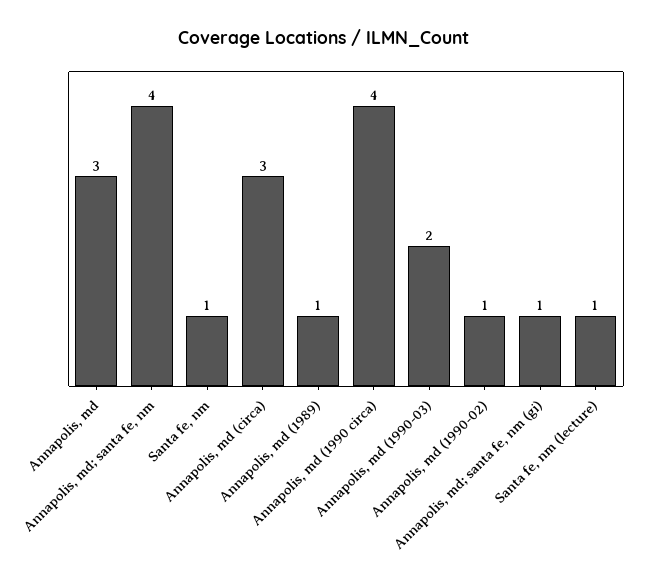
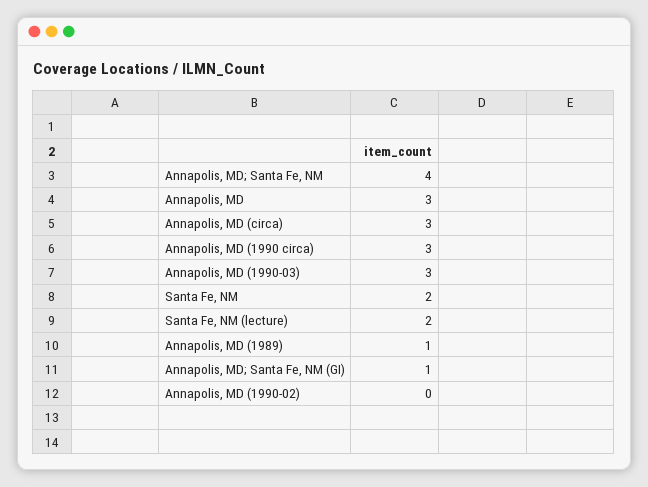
  {
    "Annapolis, md": 3,
    "Annapolis, md; santa fe, nm": 4,
-   "Santa fe, nm": 1,
+   "Santa fe, nm": 2,
    "Annapolis, md (circa)": 3,
    "Annapolis, md (1989)": 1,
-   "Annapolis, md (1990 circa)": 4,
+   "Annapolis, md (1990 circa)": 3,
-   "Annapolis, md (1990-03)": 2,
+   "Annapolis, md (1990-03)": 3,
-   "Annapolis, md (1990-02)": 1,
+   "Annapolis, md (1990-02)": 0,
    "Annapolis, md; santa fe, nm (gi)": 1,
-   "Santa fe, nm (lecture)": 1
+   "Santa fe, nm (lecture)": 2
  }

